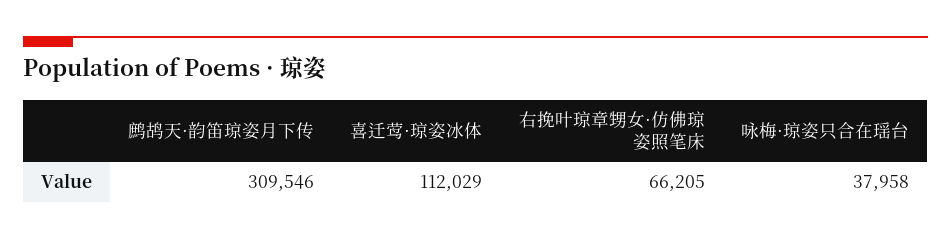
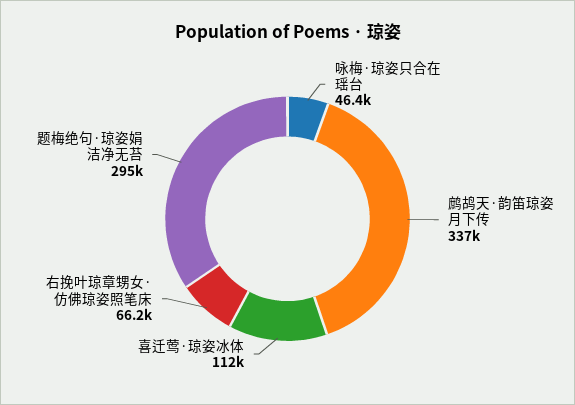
  {
-   "鹧鸪天·韵笛琼姿月下传": 309546,
+   "鹧鸪天·韵笛琼姿月下传": 337000,
    "喜迁莺·琼姿冰体": 112029,
    "右挽叶琼章甥女·仿佛琼姿照笔床": 66205,
-   "咏梅·琼姿只合在瑶台": 37958
+   "咏梅·琼姿只合在瑶台": 46400,
+   "题梅绝句·琼姿娟洁净无苔": 295000
  }

